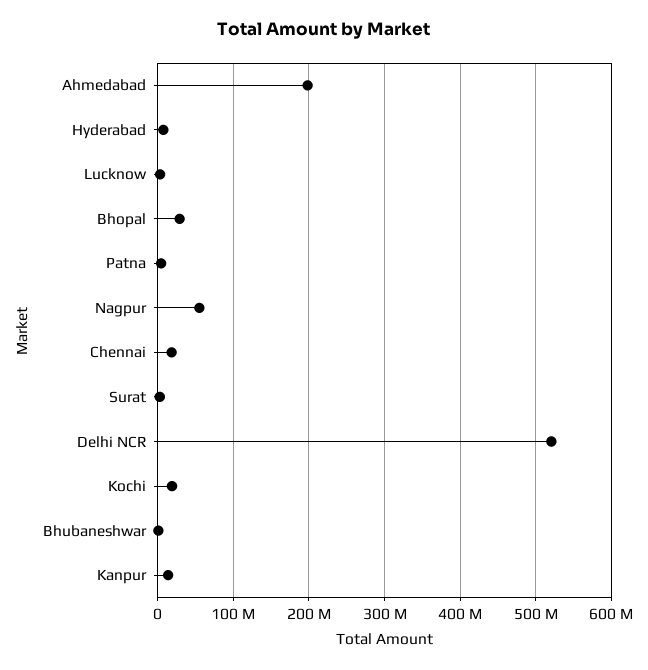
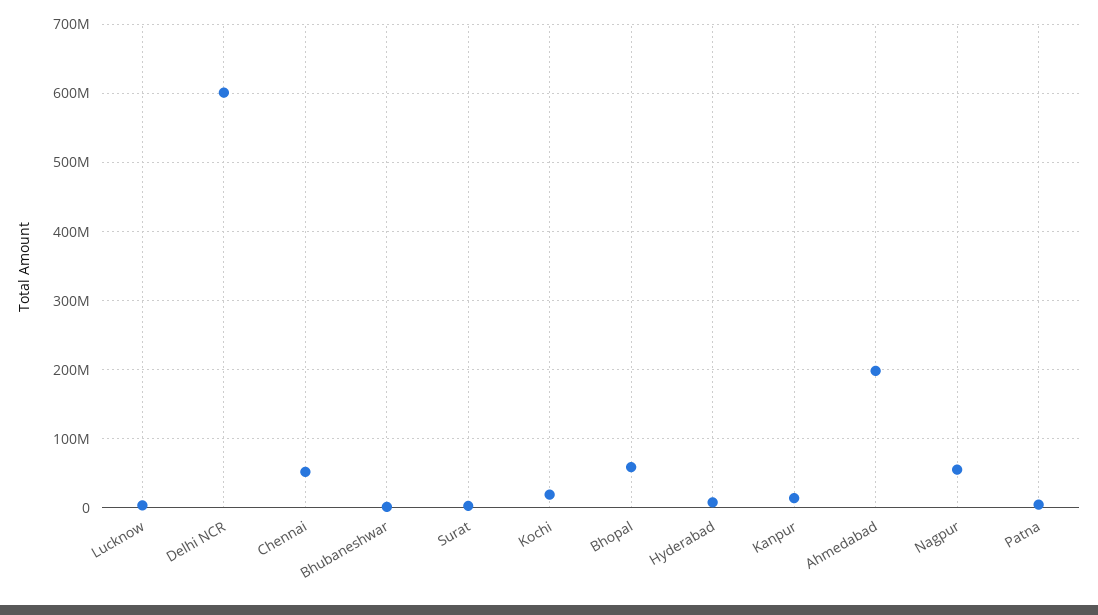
  {
    "Ahmedabad": 200000000,
    "Hyderabad": 10000000,
    "Lucknow": 0,
-   "Bhopal": 30000000,
+   "Bhopal": 60000000,
    "Patna": 0,
    "Nagpur": 60000000,
-   "Chennai": 20000000,
+   "Chennai": 50000000,
    "Surat": 0,
-   "Delhi NCR": 520000000,
+   "Delhi NCR": 600000000,
    "Kochi": 20000000,
    "Bhubaneshwar": 0,
    "Kanpur": 10000000
  }

